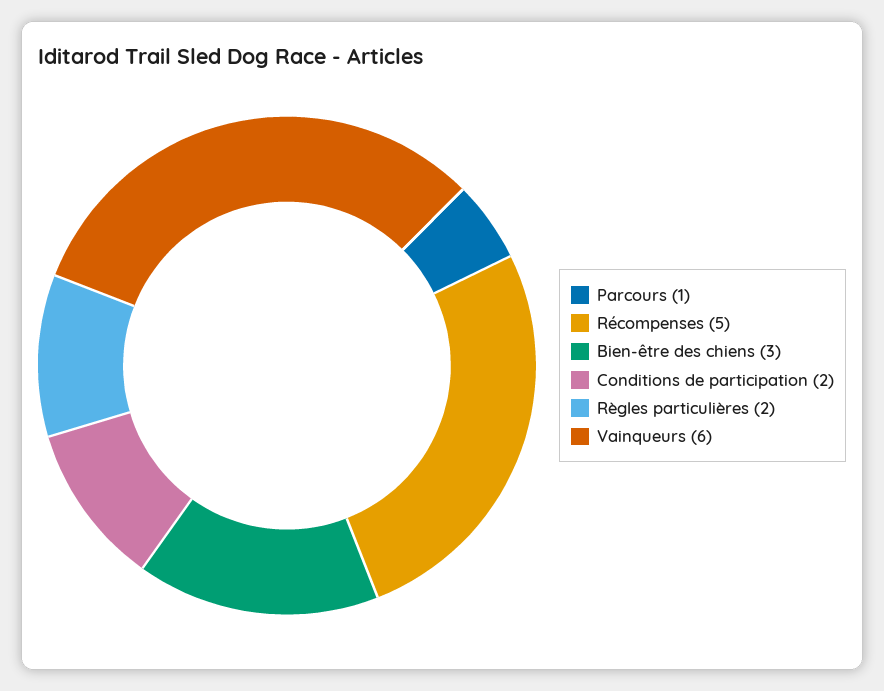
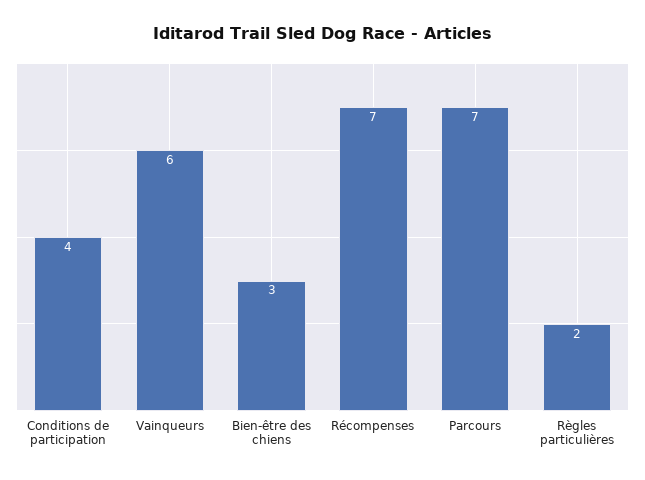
  {
-   "Parcours": 1,
+   "Parcours": 7,
-   "Récompenses": 5,
+   "Récompenses": 7,
    "Bien-être des chiens": 3,
-   "Conditions de participation": 2,
+   "Conditions de participation": 4,
    "Règles particulières": 2,
    "Vainqueurs": 6
  }

